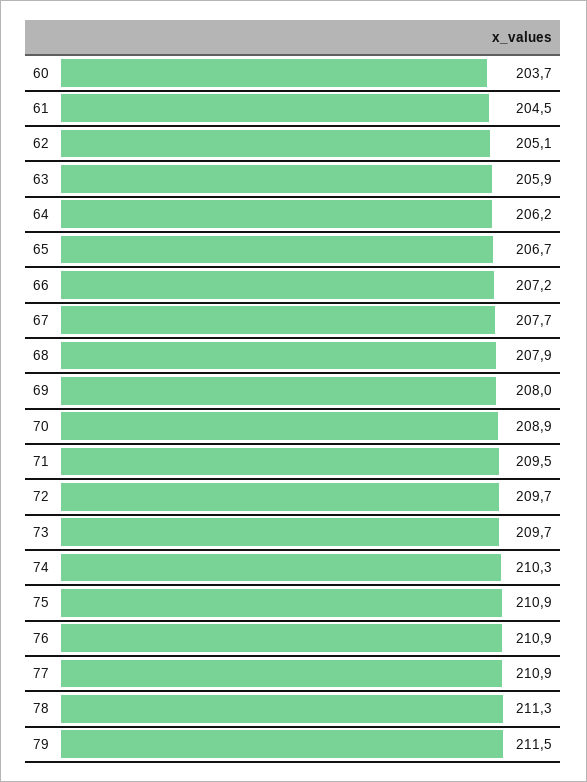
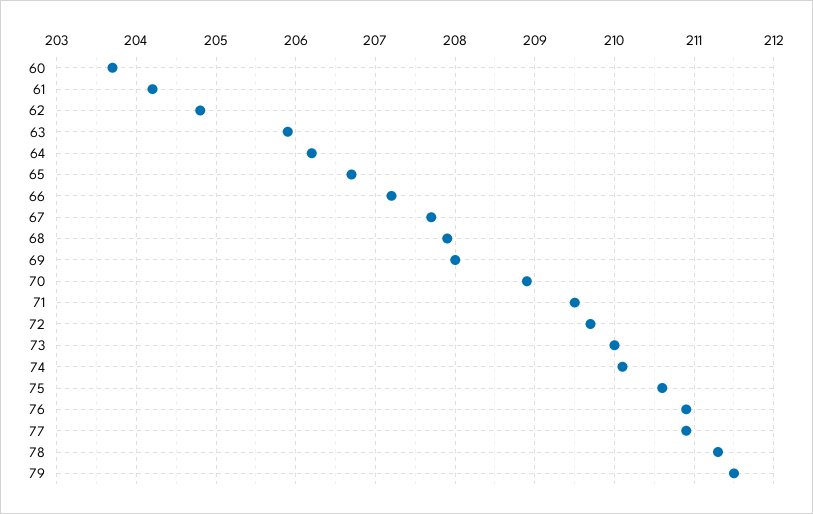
  {
    "60": 203.7,
-   "61": 204.5,
+   "61": 204.2,
-   "62": 205.1,
+   "62": 204.8,
    "63": 205.9,
    "64": 206.2,
    "65": 206.7,
    "66": 207.2,
    "67": 207.7,
    "68": 207.9,
    "69": 208,
    "70": 208.9,
    "71": 209.5,
    "72": 209.7,
-   "73": 209.7,
+   "73": 210,
-   "74": 210.3,
+   "74": 210.1,
-   "75": 210.9,
+   "75": 210.6,
    "76": 210.9,
    "77": 210.9,
    "78": 211.3,
    "79": 211.5
  }

